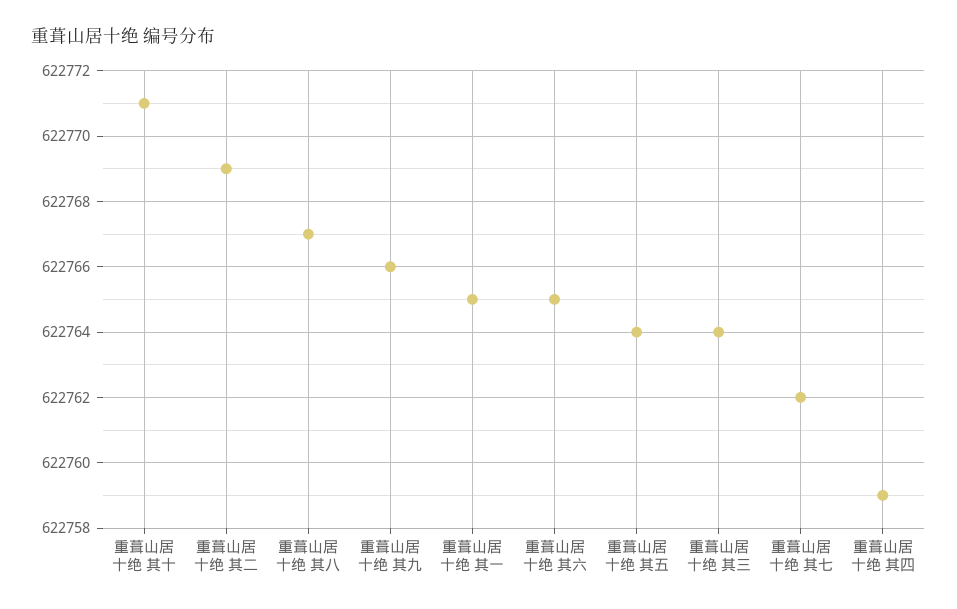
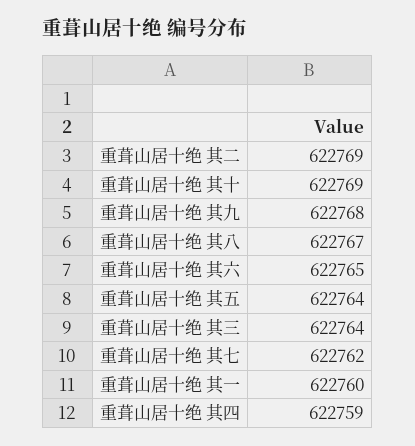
  {
-   "重葺山居十绝 其十": 622771,
+   "重葺山居十绝 其十": 622769,
    "重葺山居十绝 其二": 622769,
    "重葺山居十绝 其八": 622767,
-   "重葺山居十绝 其九": 622766,
+   "重葺山居十绝 其九": 622768,
-   "重葺山居十绝 其一": 622765,
+   "重葺山居十绝 其一": 622760,
    "重葺山居十绝 其六": 622765,
    "重葺山居十绝 其五": 622764,
    "重葺山居十绝 其三": 622764,
    "重葺山居十绝 其七": 622762,
    "重葺山居十绝 其四": 622759
  }

